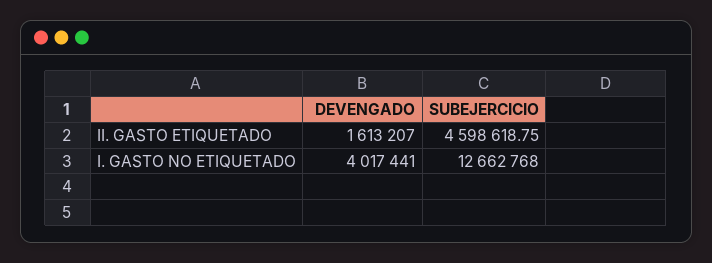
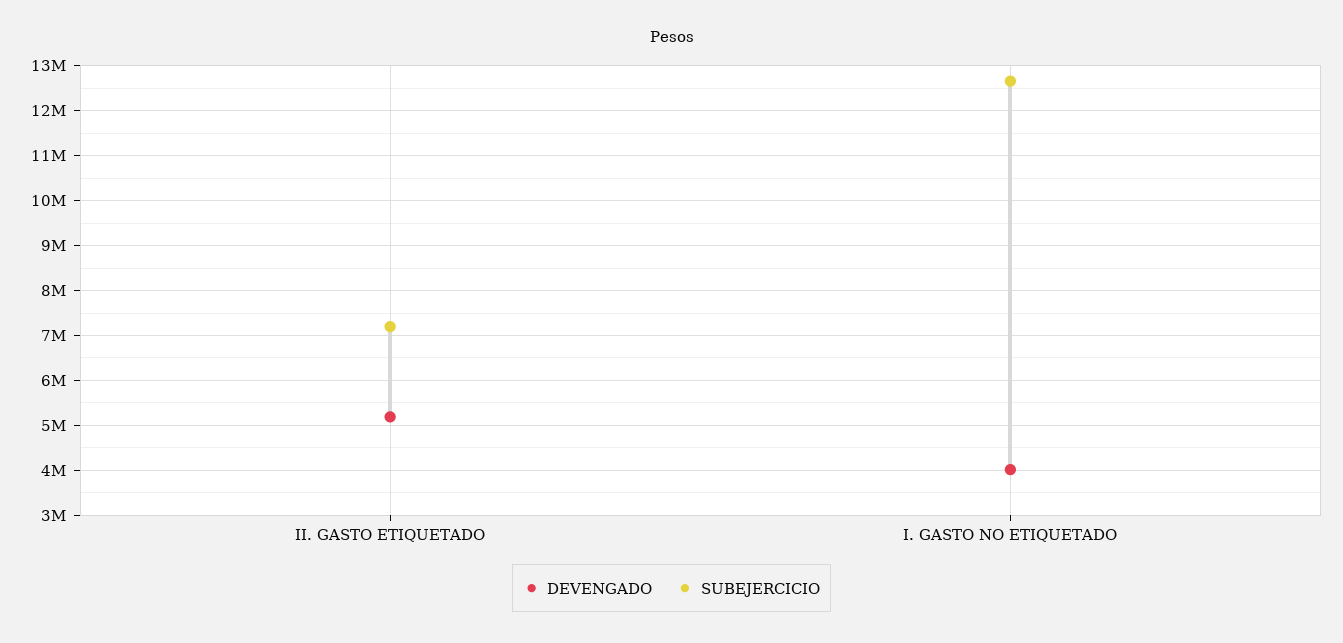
  {
    "DEVENGADO": {
-     "II. GASTO ETIQUETADO": 1613207,
+     "II. GASTO ETIQUETADO": 5200000,
      "I. GASTO NO ETIQUETADO": 4017441
    },
    "SUBEJERCICIO": {
-     "II. GASTO ETIQUETADO": 4598618.75,
+     "II. GASTO ETIQUETADO": 7200000,
      "I. GASTO NO ETIQUETADO": 12662768
    }
  }

